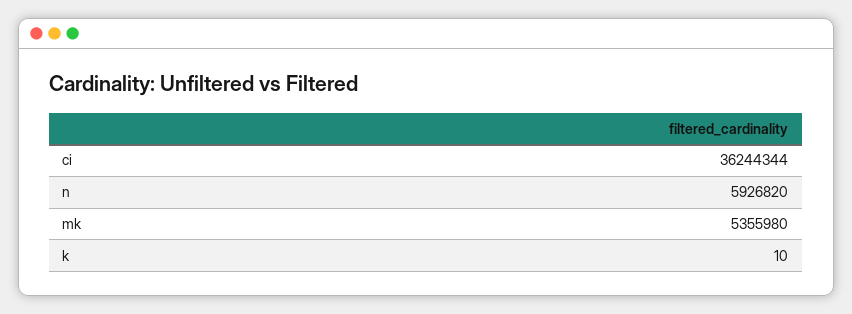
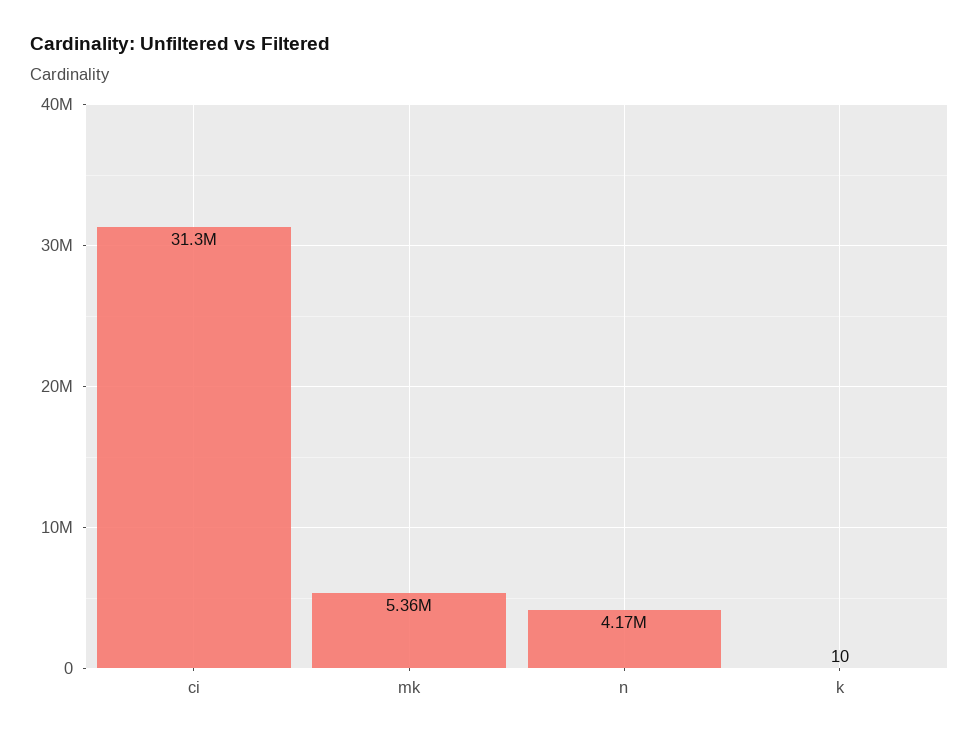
  {
-   "ci": 36244344,
+   "ci": 31300000,
-   "n": 5926820,
+   "n": 4170000,
    "mk": 5355980,
    "k": 10
  }

